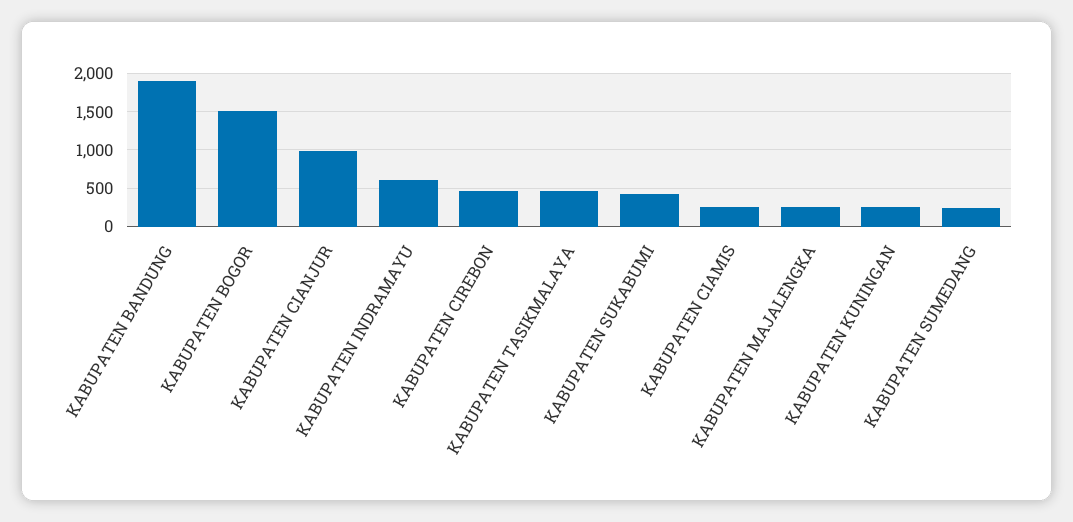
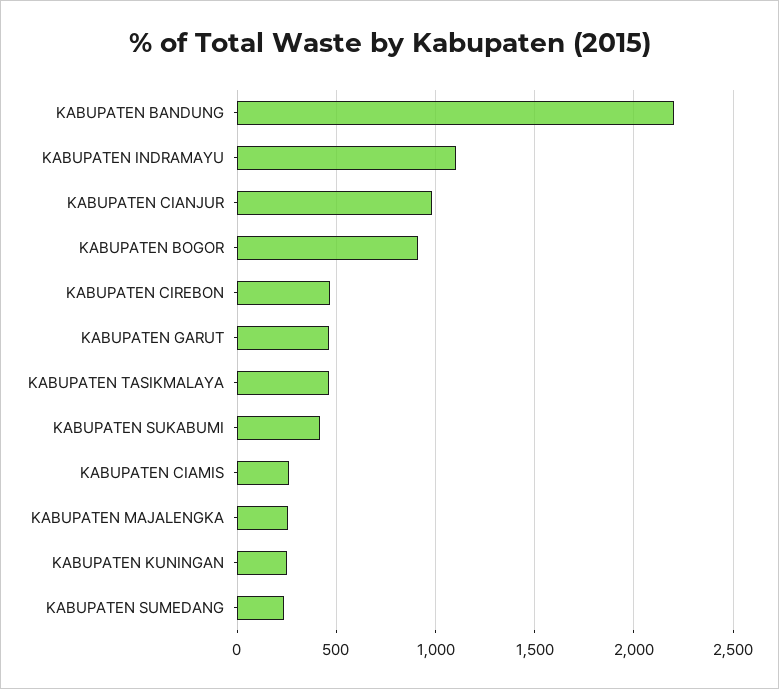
  {
-   "KABUPATEN BANDUNG": 1900,
+   "KABUPATEN BANDUNG": 2200,
-   "KABUPATEN BOGOR": 1500,
+   "KABUPATEN BOGOR": 900,
    "KABUPATEN CIANJUR": 1000,
-   "KABUPATEN INDRAMAYU": 600,
+   "KABUPATEN INDRAMAYU": 1100,
    "KABUPATEN CIREBON": 450,
    "KABUPATEN TASIKMALAYA": 450,
    "KABUPATEN SUKABUMI": 400,
    "KABUPATEN CIAMIS": 250,
    "KABUPATEN MAJALENGKA": 250,
    "KABUPATEN KUNINGAN": 250,
-   "KABUPATEN SUMEDANG": 250
+   "KABUPATEN SUMEDANG": 250,
+   "KABUPATEN GARUT": 450
  }

